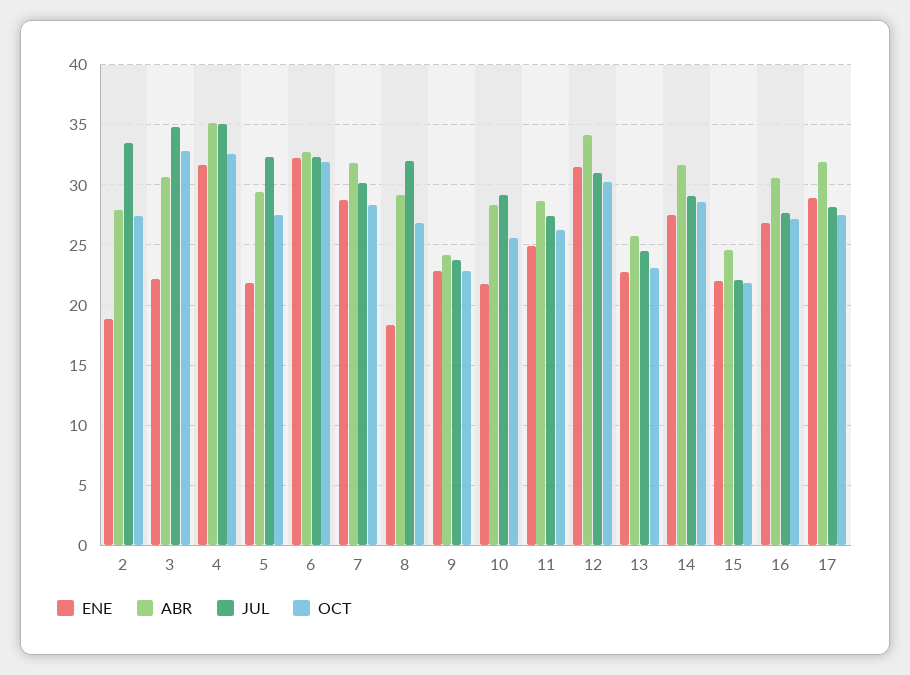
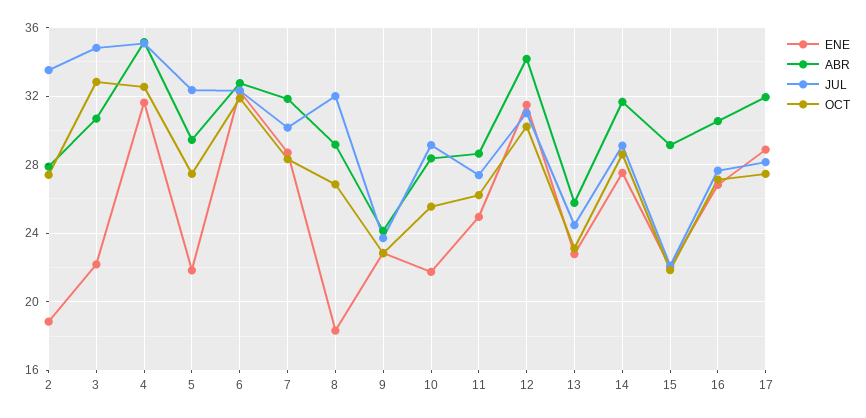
  {
    "ENE": {
      "2": 19,
      "3": 22,
      "4": 31.5,
      "5": 22,
      "6": 32.5,
      "7": 28.5,
      "8": 18.5,
      "9": 23,
      "10": 21.5,
      "11": 25,
      "12": 31.5,
      "13": 23,
      "14": 27.5,
      "15": 22,
      "16": 27,
      "17": 29
    },
    "ABR": {
      "2": 28,
      "3": 30.5,
      "4": 35,
      "5": 29.5,
      "6": 33,
      "7": 32,
      "8": 29,
      "9": 24,
      "10": 28.5,
      "11": 28.5,
      "12": 34,
      "13": 26,
      "14": 31.5,
-     "15": 24.5,
+     "15": 29,
      "16": 30.5,
      "17": 32
    },
    "JUL": {
      "2": 33.5,
      "3": 35,
      "4": 35,
      "5": 32.5,
      "6": 32.5,
      "7": 30,
      "8": 32,
      "9": 23.5,
      "10": 29,
      "11": 27.5,
      "12": 31,
      "13": 24.5,
      "14": 29,
      "15": 22,
      "16": 27.5,
      "17": 28
    },
    "OCT": {
      "2": 27.5,
      "3": 33,
      "4": 32.5,
      "5": 27.5,
      "6": 32,
      "7": 28.5,
      "8": 27,
      "9": 23,
      "10": 25.5,
      "11": 26,
      "12": 30,
      "13": 23,
      "14": 28.5,
      "15": 22,
      "16": 27,
      "17": 27.5
    }
  }

